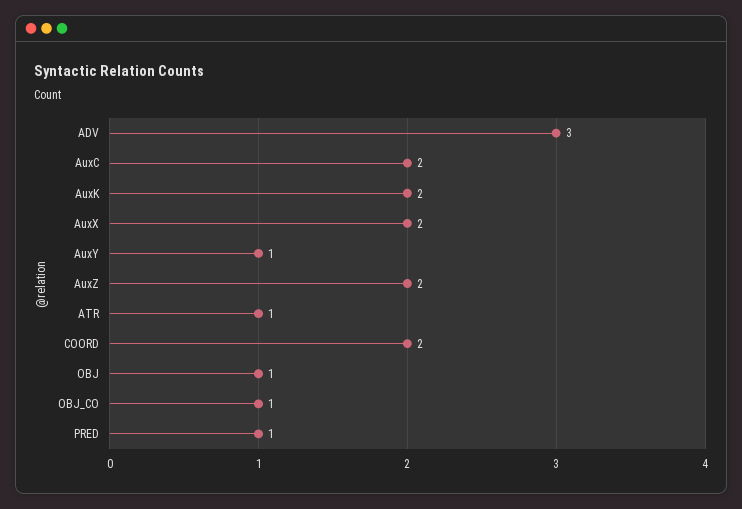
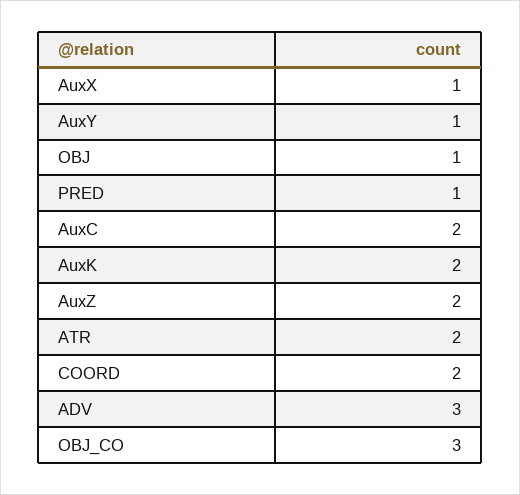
  {
    "ADV": 3,
    "AuxC": 2,
    "AuxK": 2,
-   "AuxX": 2,
+   "AuxX": 1,
    "AuxY": 1,
    "AuxZ": 2,
-   "ATR": 1,
+   "ATR": 2,
    "COORD": 2,
    "OBJ": 1,
-   "OBJ_CO": 1,
+   "OBJ_CO": 3,
    "PRED": 1
  }

